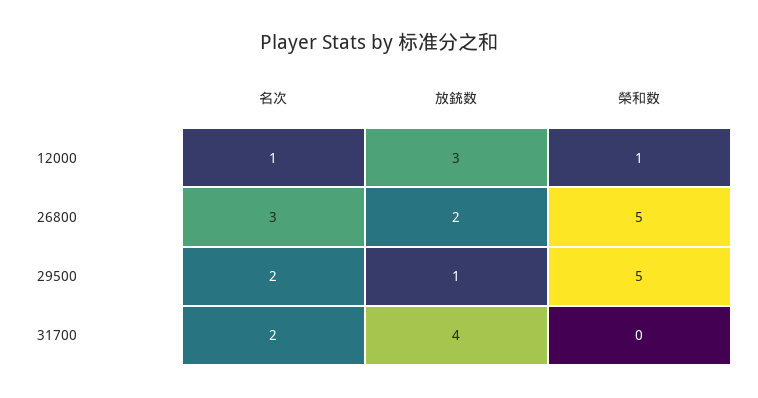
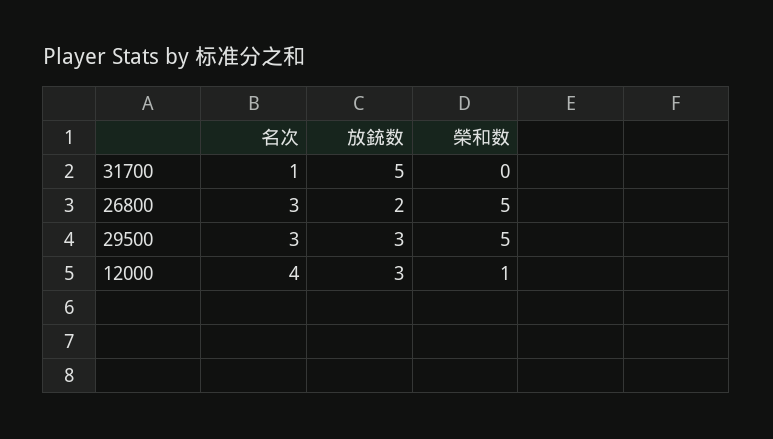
  {
    "名次": {
-     "12000": 1,
+     "12000": 4,
      "26800": 3,
-     "29500": 2,
+     "29500": 3,
-     "31700": 2
+     "31700": 1
    },
    "放銃数": {
      "12000": 3,
      "26800": 2,
-     "29500": 1,
+     "29500": 3,
-     "31700": 4
+     "31700": 5
    },
    "榮和数": {
      "12000": 1,
      "26800": 5,
      "29500": 5,
      "31700": 0
    }
  }

